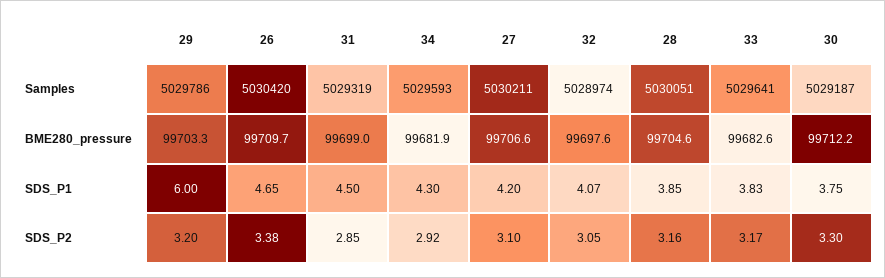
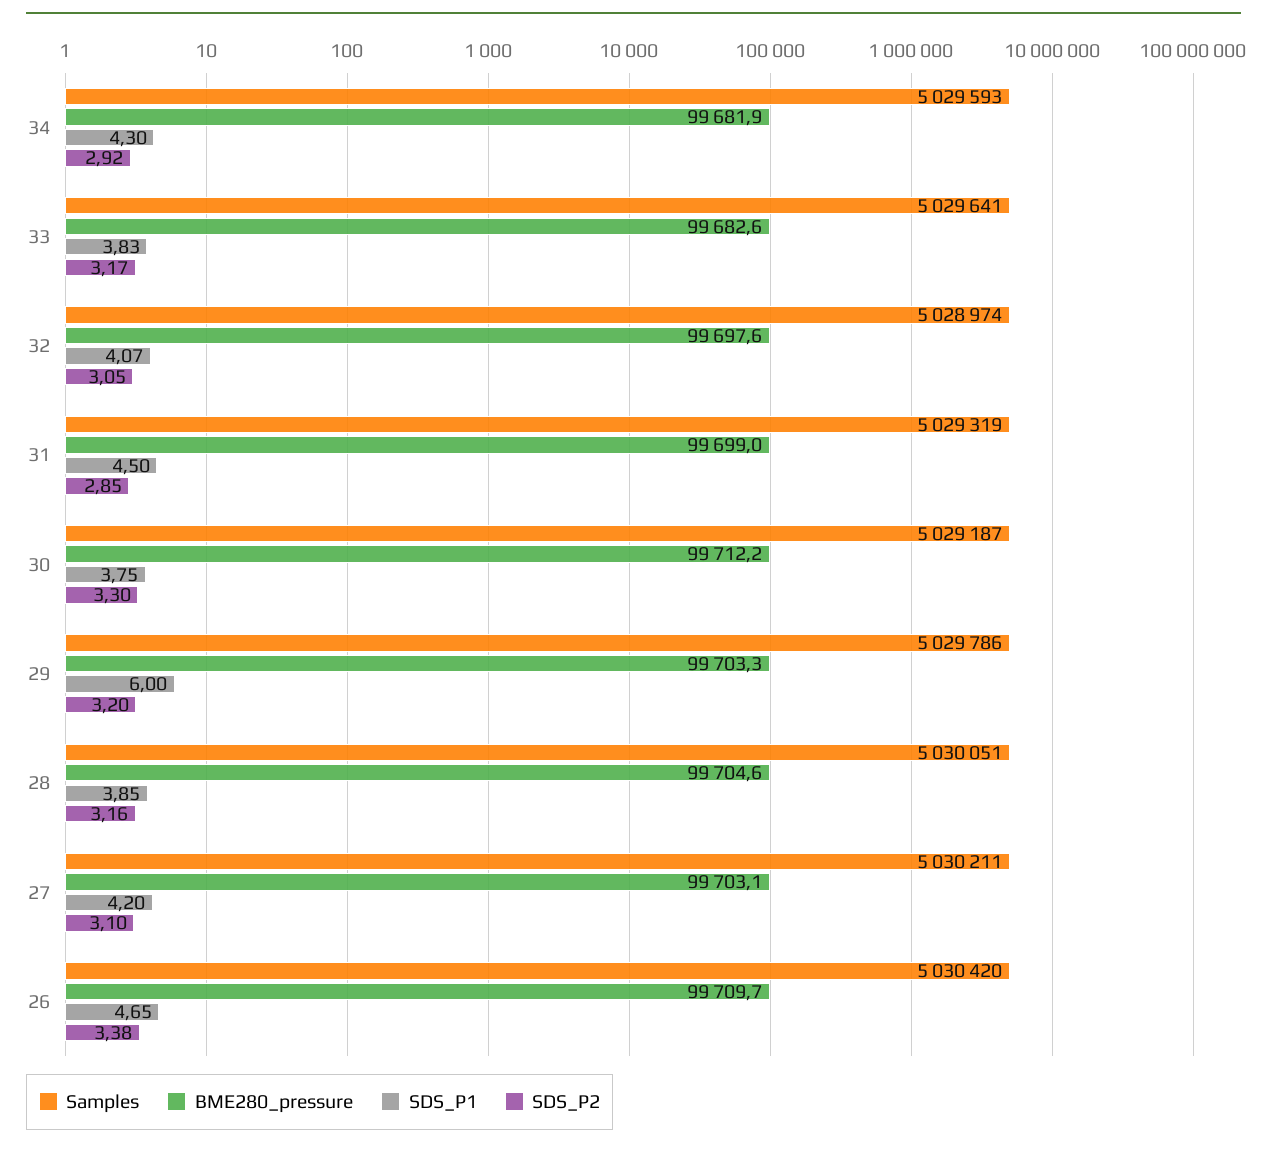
  {
    "Samples": {
      "29": 5029786,
      "26": 5030420,
      "31": 5029319,
      "34": 5029593,
      "27": 5030211,
      "32": 5028974,
      "28": 5030051,
      "33": 5029641,
      "30": 5029187
    },
    "BME280_pressure": {
      "29": 99703.3,
      "26": 99709.7,
      "31": 99699,
      "34": 99681.9,
-     "27": 99706.6,
+     "27": 99703.1,
      "32": 99697.6,
      "28": 99704.6,
      "33": 99682.6,
      "30": 99712.2
    },
    "SDS_P1": {
      "29": 6,
      "26": 4.65,
      "31": 4.5,
      "34": 4.3,
      "27": 4.2,
      "32": 4.07,
      "28": 3.85,
      "33": 3.83,
      "30": 3.75
    },
    "SDS_P2": {
      "29": 3.2,
      "26": 3.38,
      "31": 2.85,
      "34": 2.92,
      "27": 3.1,
      "32": 3.05,
      "28": 3.16,
      "33": 3.17,
      "30": 3.3
    }
  }

